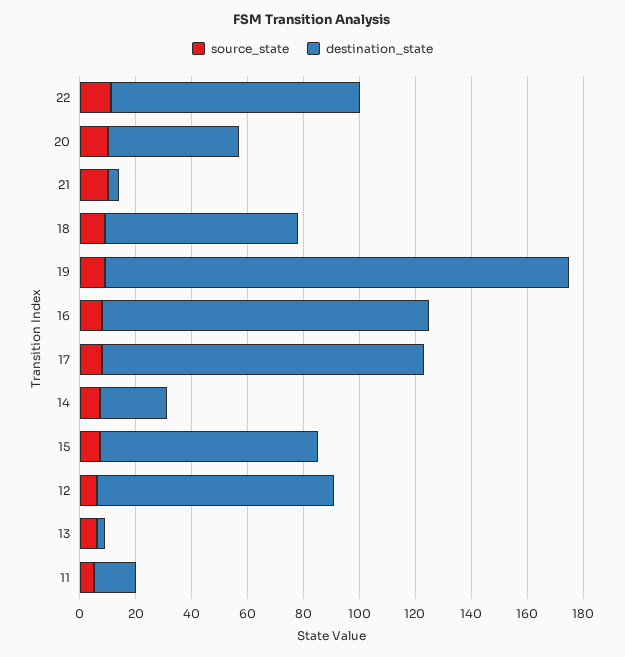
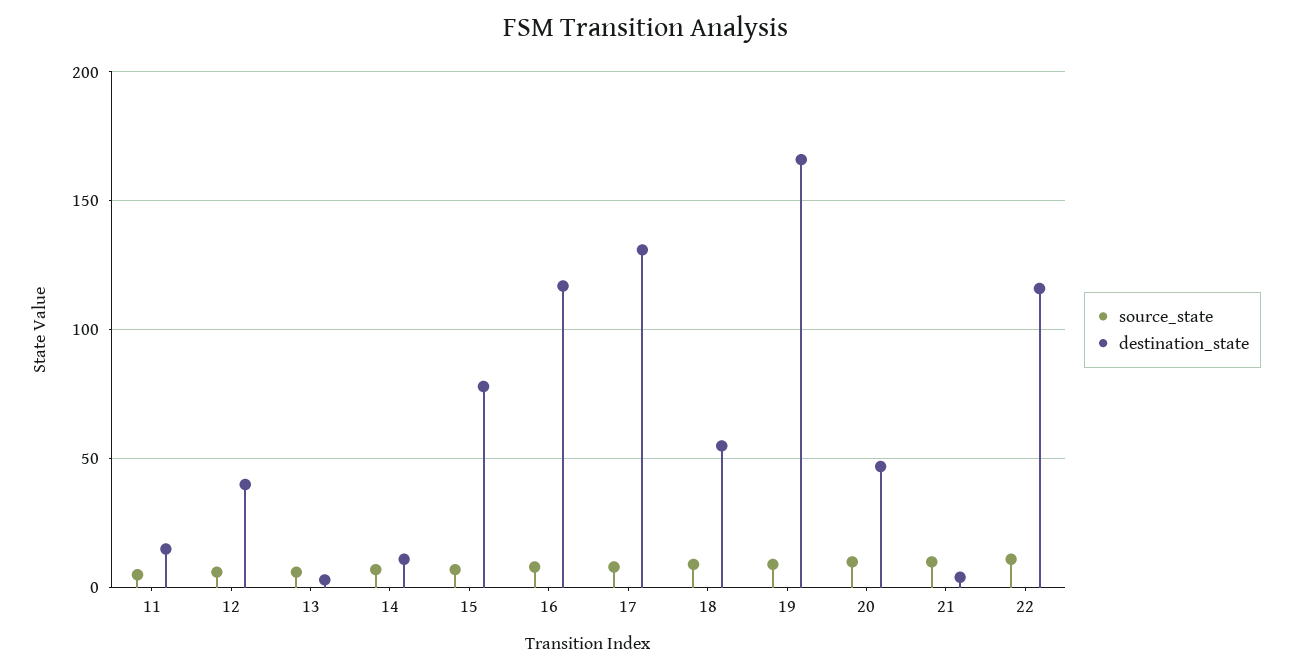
  {
    "source_state": {
      "22": 10,
      "20": 10,
      "21": 10,
      "18": 10,
      "19": 10,
      "16": 10,
      "17": 10,
      "14": 5,
      "15": 5,
      "12": 5,
      "13": 5,
      "11": 5
    },
    "destination_state": {
-     "22": 90,
+     "22": 115,
      "20": 45,
      "21": 5,
-     "18": 70,
+     "18": 55,
      "19": 165,
      "16": 115,
-     "17": 115,
+     "17": 130,
-     "14": 25,
+     "14": 10,
      "15": 80,
-     "12": 85,
+     "12": 40,
      "13": 5,
      "11": 15
    }
  }

